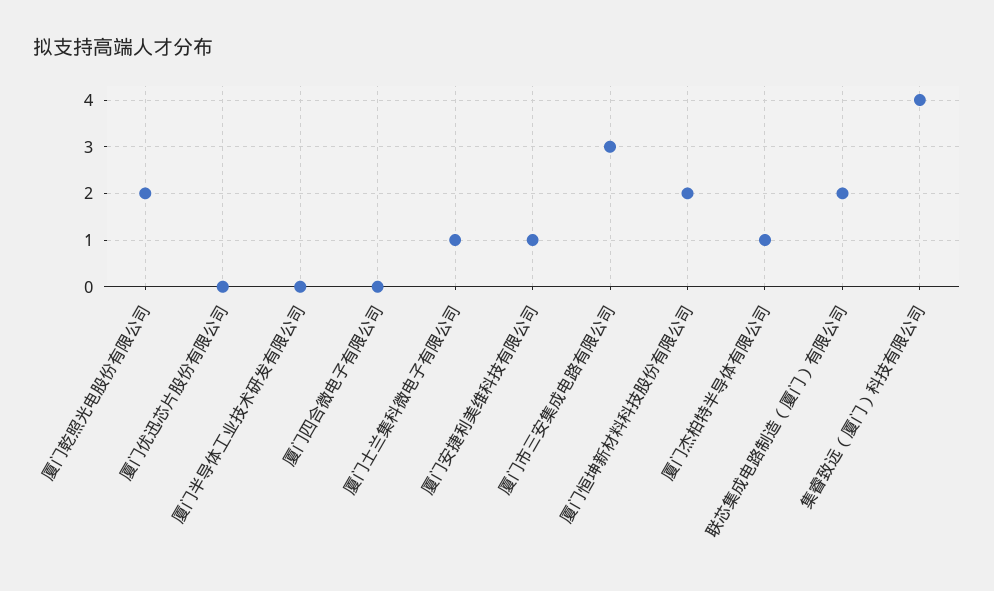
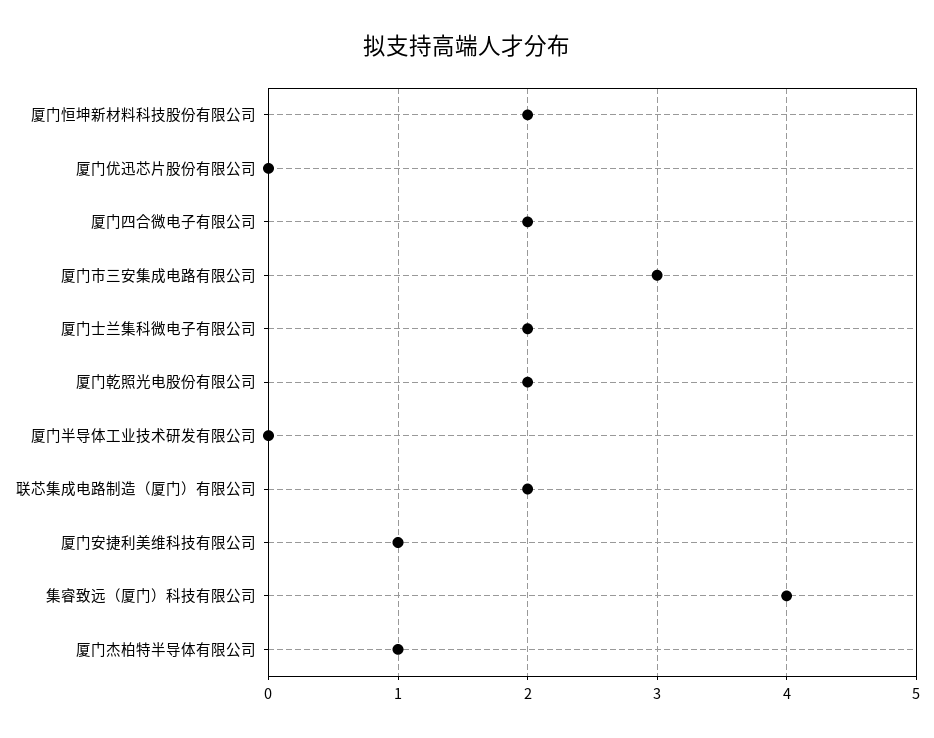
  {
    "厦门乾照光电股份有限公司": 2,
    "厦门优迅芯片股份有限公司": 0,
    "厦门半导体工业技术研发有限公司": 0,
-   "厦门四合微电子有限公司": 0,
+   "厦门四合微电子有限公司": 2,
-   "厦门士兰集科微电子有限公司": 1,
+   "厦门士兰集科微电子有限公司": 2,
    "厦门安捷利美维科技有限公司": 1,
    "厦门市三安集成电路有限公司": 3,
    "厦门恒坤新材料科技股份有限公司": 2,
    "厦门杰柏特半导体有限公司": 1,
    "联芯集成电路制造（厦门）有限公司": 2,
    "集睿致远（厦门）科技有限公司": 4
  }

